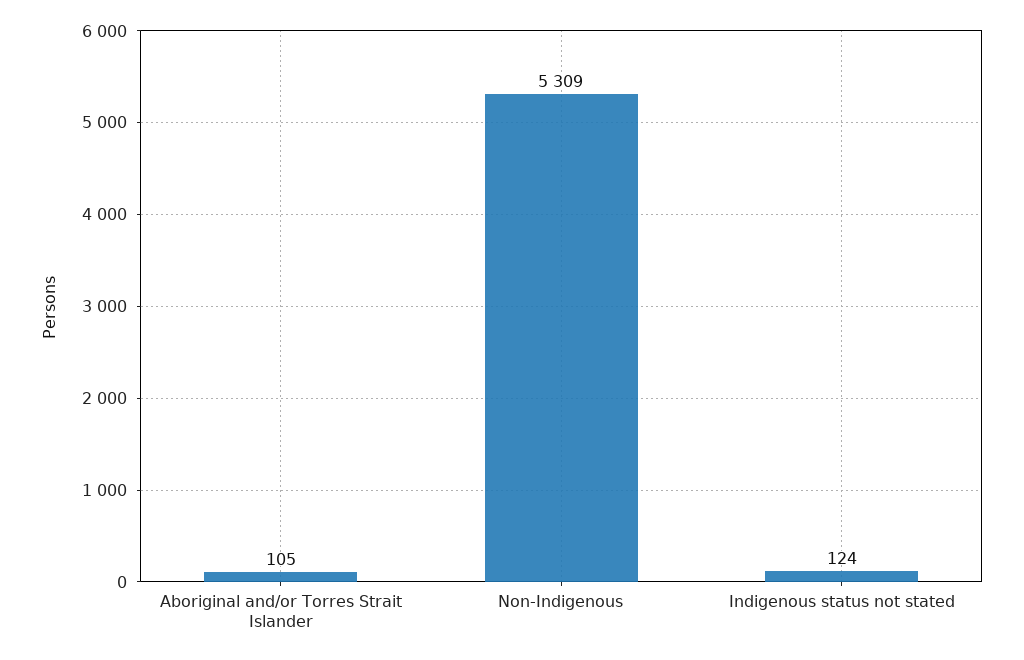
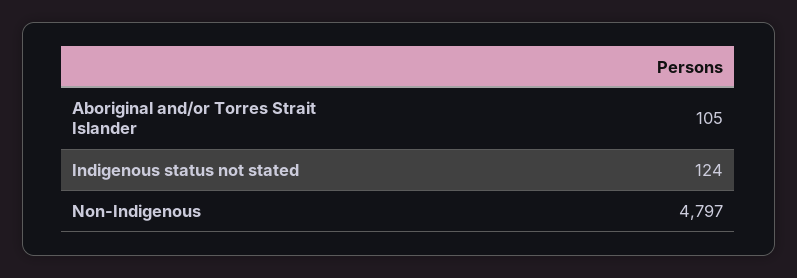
  {
    "Aboriginal and/or Torres Strait Islander": 105,
-   "Non-Indigenous": 5309,
+   "Non-Indigenous": 4797,
    "Indigenous status not stated": 124
  }

